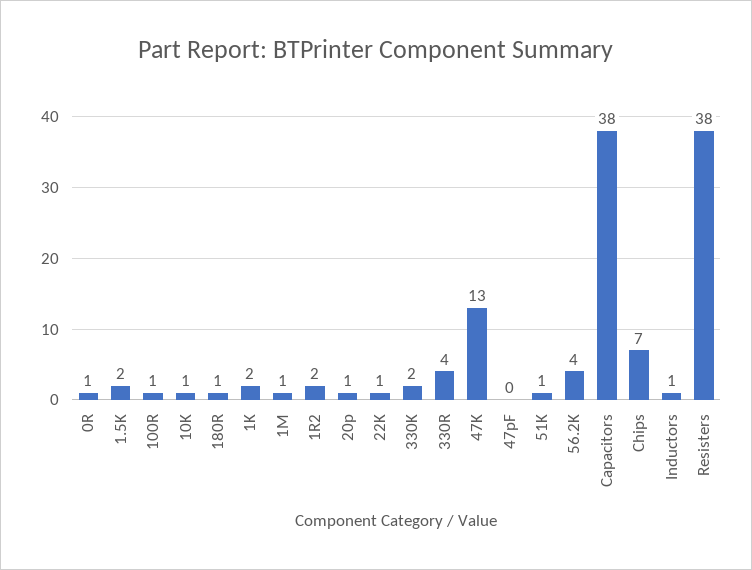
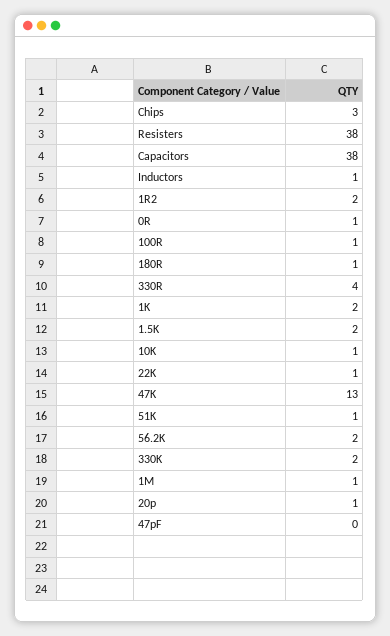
  {
    "0R": 1,
    "1.5K": 2,
    "100R": 1,
    "10K": 1,
    "180R": 1,
    "1K": 2,
    "1M": 1,
    "1R2": 2,
    "20p": 1,
    "22K": 1,
    "330K": 2,
    "330R": 4,
    "47K": 13,
    "47pF": 0,
    "51K": 1,
-   "56.2K": 4,
+   "56.2K": 2,
    "Capacitors": 38,
-   "Chips": 7,
+   "Chips": 3,
    "Inductors": 1,
    "Resisters": 38
  }

